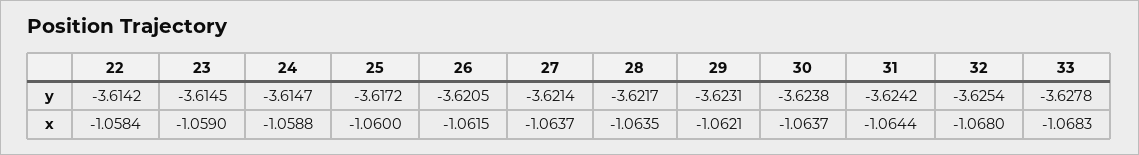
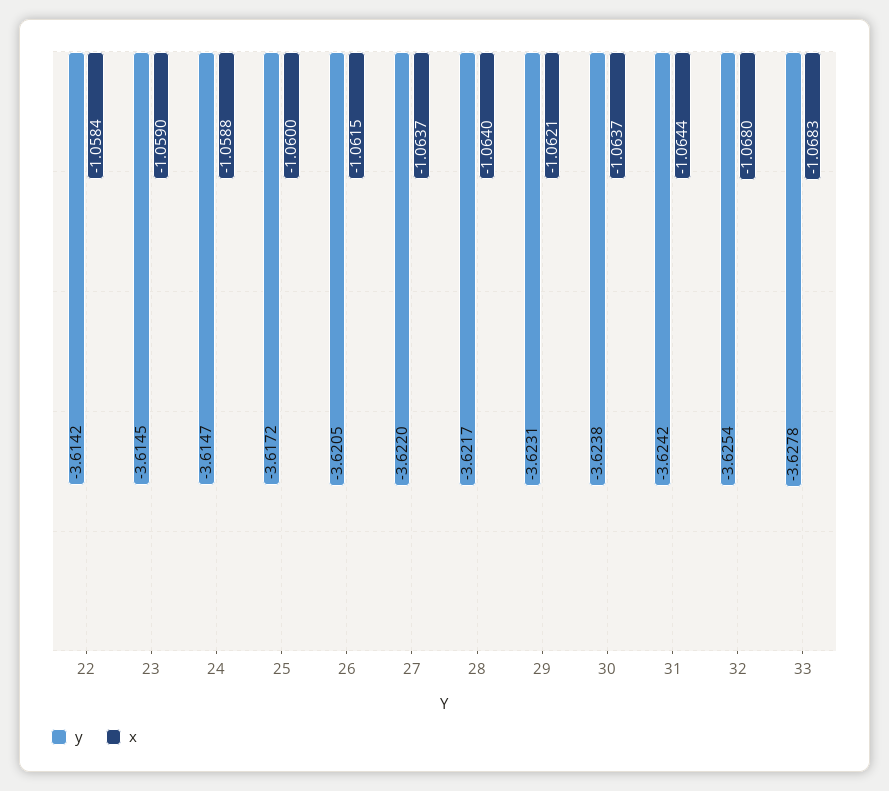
  {
    "y": {
      "22": -3.6142,
      "23": -3.6145,
      "24": -3.6147,
      "25": -3.6172,
      "26": -3.6205,
-     "27": -3.6214,
+     "27": -3.622,
      "28": -3.6217,
      "29": -3.6231,
      "30": -3.6238,
      "31": -3.6242,
      "32": -3.6254,
      "33": -3.6278
    },
    "x": {
      "22": -1.0584,
      "23": -1.059,
      "24": -1.0588,
      "25": -1.06,
      "26": -1.0615,
      "27": -1.0637,
-     "28": -1.0635,
+     "28": -1.064,
      "29": -1.0621,
      "30": -1.0637,
      "31": -1.0644,
      "32": -1.068,
      "33": -1.0683
    }
  }

